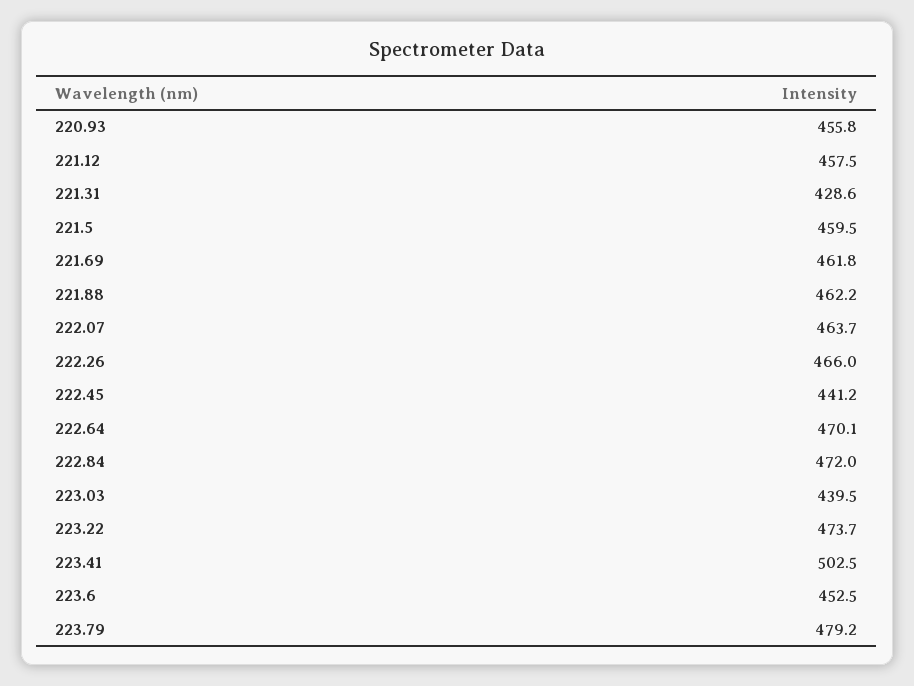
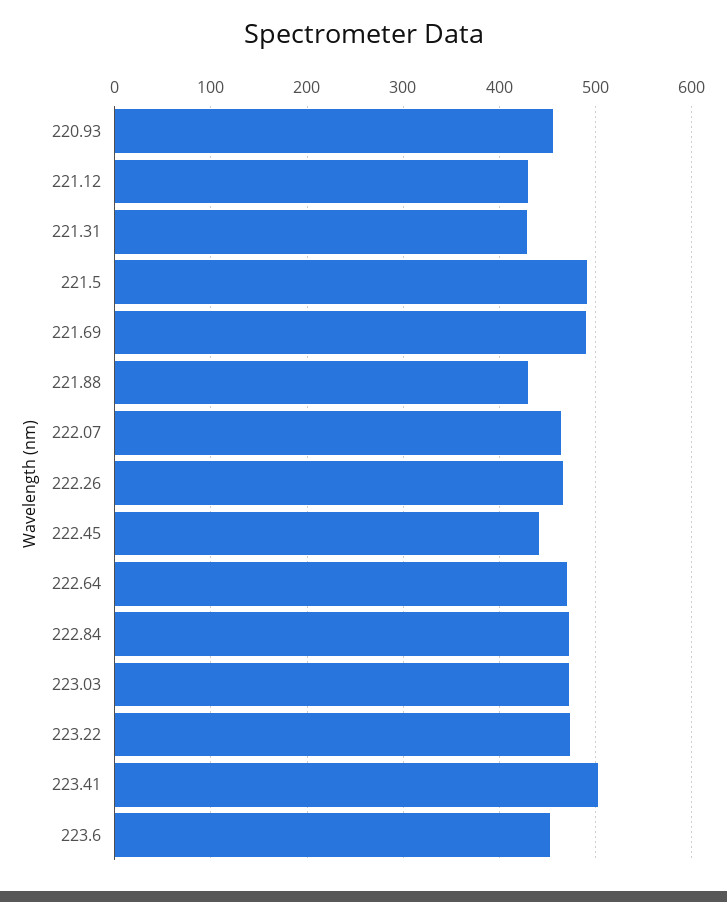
  {
    "220.93": 455.8,
-   "221.12": 457.5,
+   "221.12": 430,
    "221.31": 428.6,
-   "221.5": 459.5,
+   "221.5": 490,
-   "221.69": 461.8,
+   "221.69": 490,
-   "221.88": 462.2,
+   "221.88": 430,
    "222.07": 463.7,
    "222.26": 466,
    "222.45": 441.2,
    "222.64": 470.1,
    "222.84": 472,
-   "223.03": 439.5,
+   "223.03": 470,
    "223.22": 473.7,
    "223.41": 502.5,
-   "223.6": 452.5,
+   "223.6": 452.5
-   "223.79": 479.2
  }

